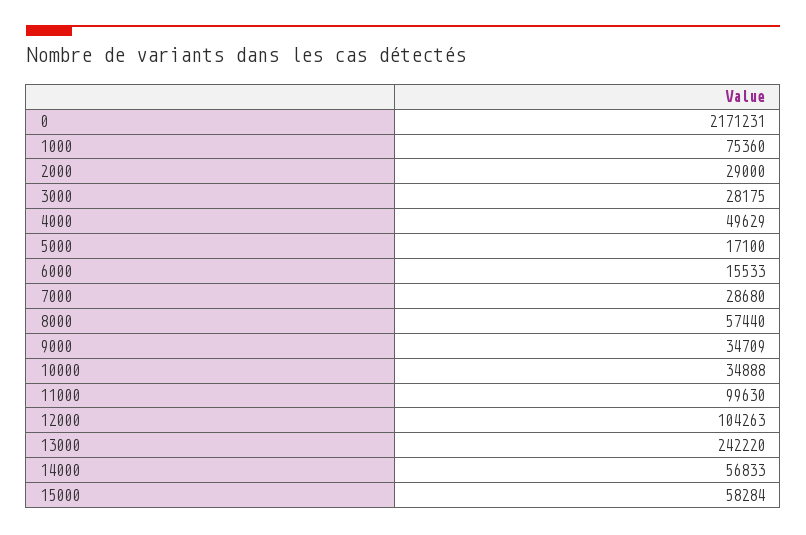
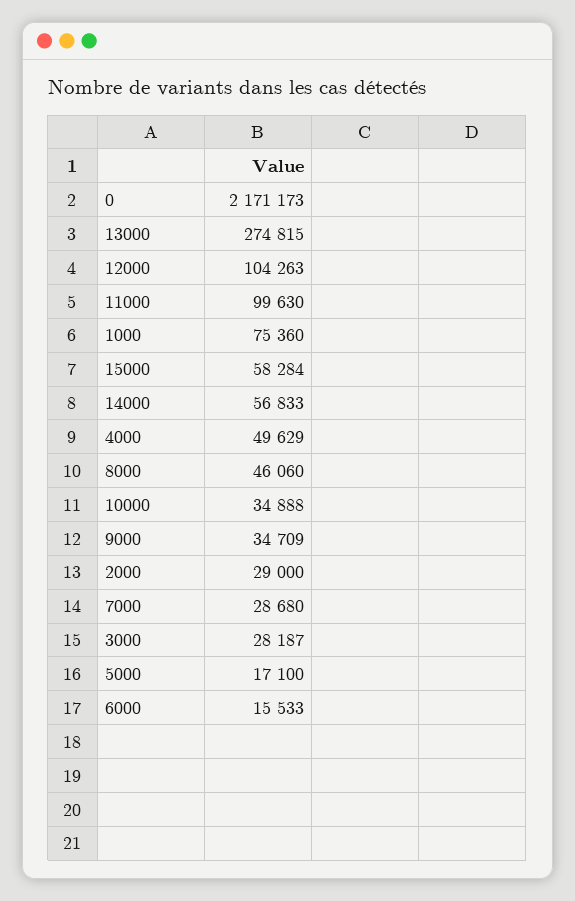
  {
-   "0": 2171231,
+   "0": 2171173,
    "1000": 75360,
    "2000": 29000,
-   "3000": 28175,
+   "3000": 28187,
    "4000": 49629,
    "5000": 17100,
    "6000": 15533,
    "7000": 28680,
-   "8000": 57440,
+   "8000": 46060,
    "9000": 34709,
    "10000": 34888,
    "11000": 99630,
    "12000": 104263,
-   "13000": 242220,
+   "13000": 274815,
    "14000": 56833,
    "15000": 58284
  }

